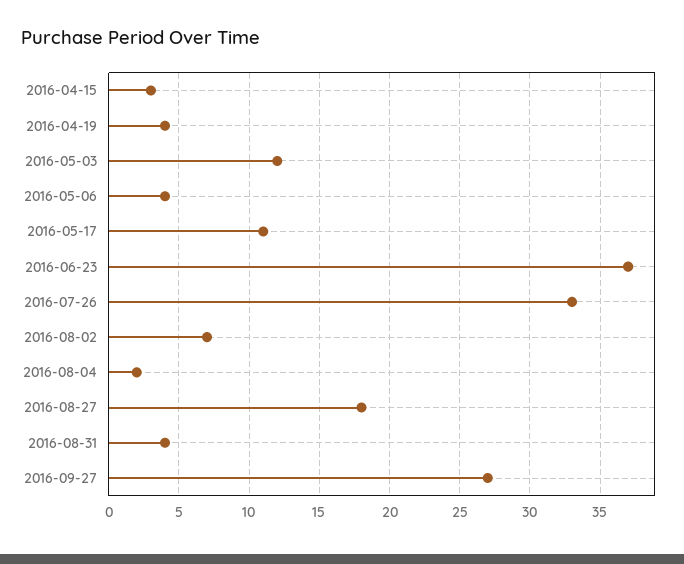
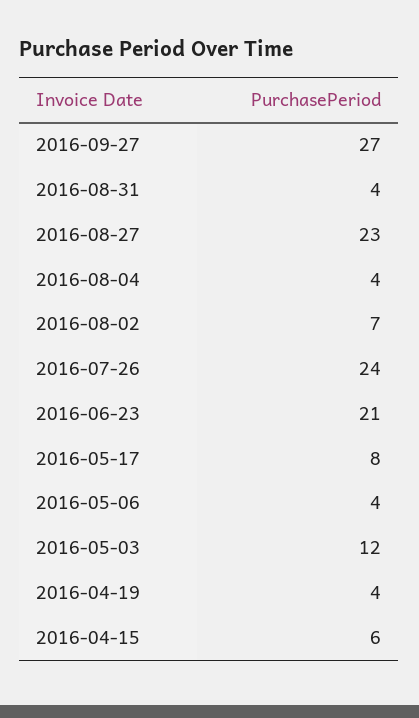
  {
-   "2016-04-15": 3,
+   "2016-04-15": 6,
    "2016-04-19": 4,
    "2016-05-03": 12,
    "2016-05-06": 4,
-   "2016-05-17": 11,
+   "2016-05-17": 8,
-   "2016-06-23": 37,
+   "2016-06-23": 21,
-   "2016-07-26": 33,
+   "2016-07-26": 24,
    "2016-08-02": 7,
-   "2016-08-04": 2,
+   "2016-08-04": 4,
-   "2016-08-27": 18,
+   "2016-08-27": 23,
    "2016-08-31": 4,
    "2016-09-27": 27
  }

